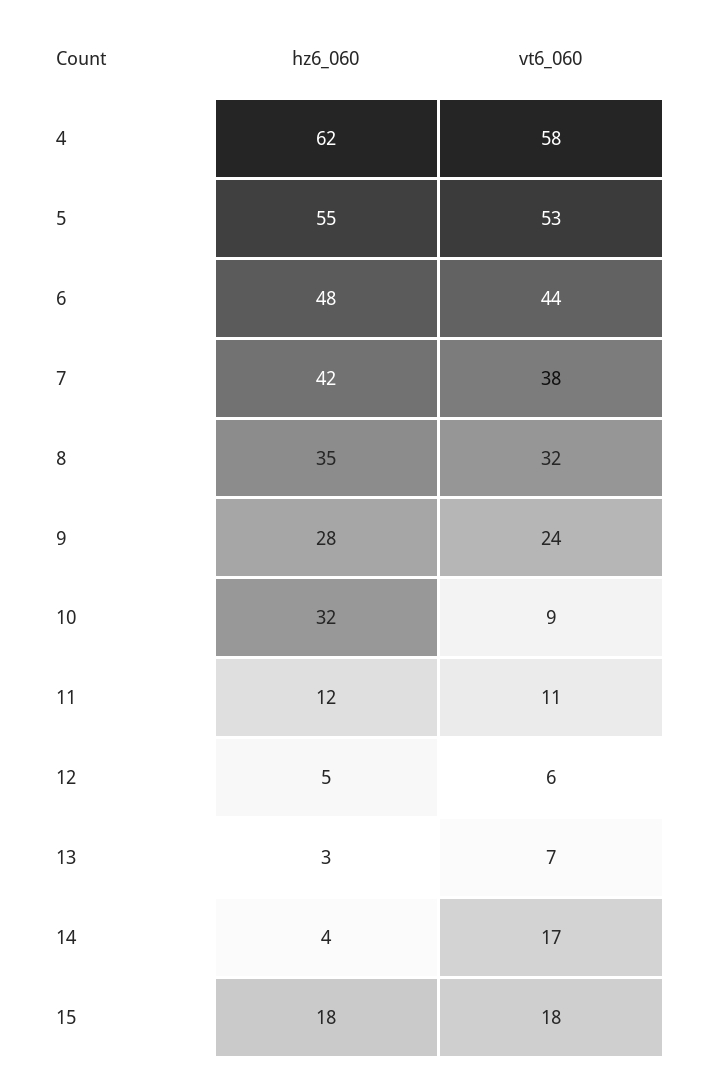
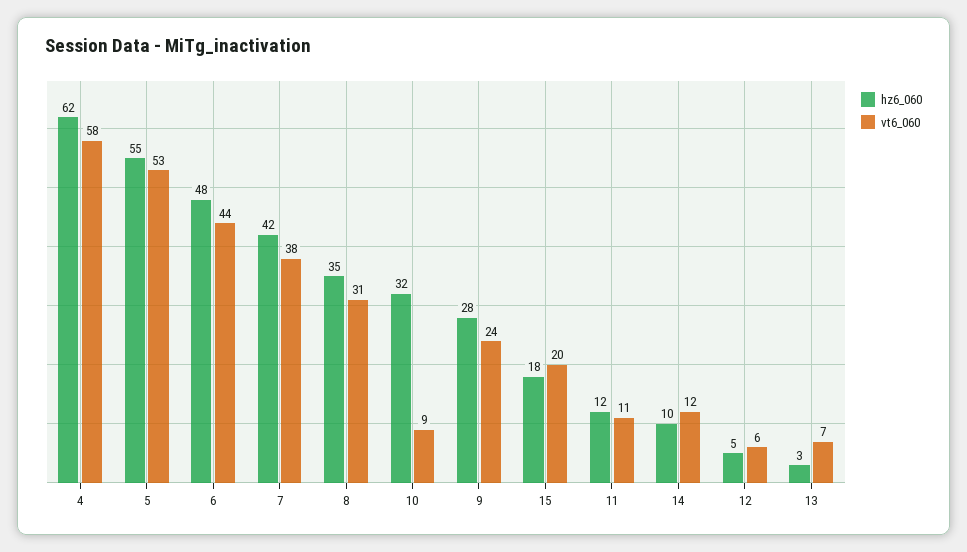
  {
    "hz6_060": {
      "4": 62,
      "5": 55,
      "6": 48,
      "7": 42,
      "8": 35,
      "9": 28,
      "10": 32,
      "11": 12,
      "12": 5,
      "13": 3,
-     "14": 4,
+     "14": 10,
      "15": 18
    },
    "vt6_060": {
      "4": 58,
      "5": 53,
      "6": 44,
      "7": 38,
-     "8": 32,
+     "8": 31,
      "9": 24,
      "10": 9,
      "11": 11,
      "12": 6,
      "13": 7,
-     "14": 17,
+     "14": 12,
-     "15": 18
+     "15": 20
    }
  }

